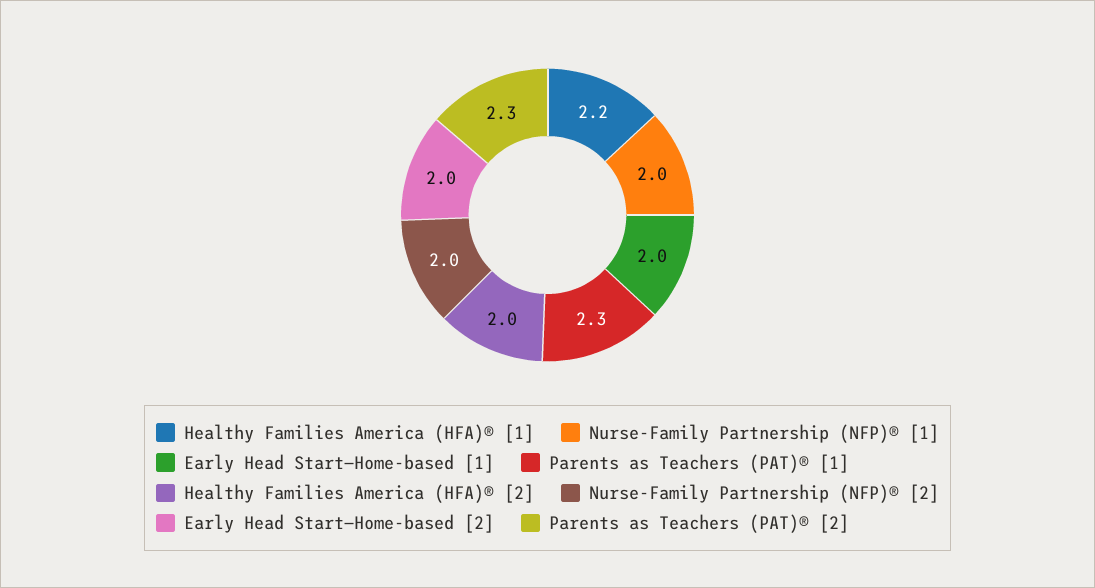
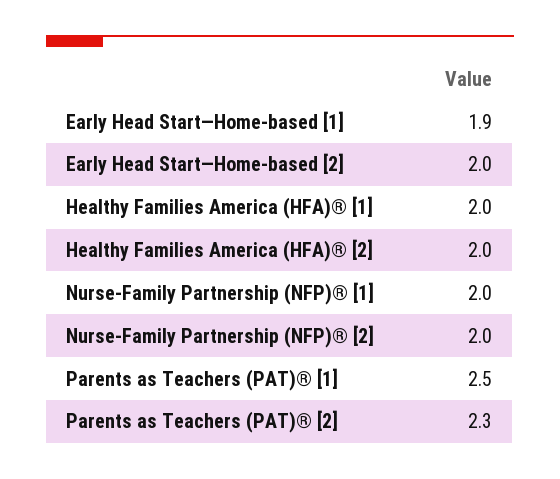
  {
-   "Healthy Families America (HFA)® [1]": 2.2,
+   "Healthy Families America (HFA)® [1]": 2,
    "Nurse-Family Partnership (NFP)® [1]": 2,
-   "Early Head Start—Home-based [1]": 2,
+   "Early Head Start—Home-based [1]": 1.9,
-   "Parents as Teachers (PAT)® [1]": 2.3,
+   "Parents as Teachers (PAT)® [1]": 2.5,
    "Healthy Families America (HFA)® [2]": 2,
    "Nurse-Family Partnership (NFP)® [2]": 2,
    "Early Head Start—Home-based [2]": 2,
    "Parents as Teachers (PAT)® [2]": 2.3
  }

